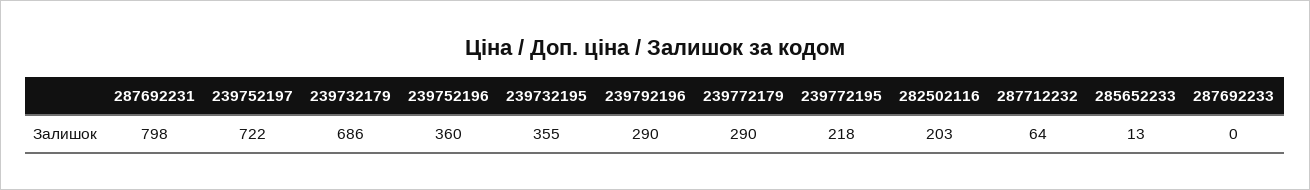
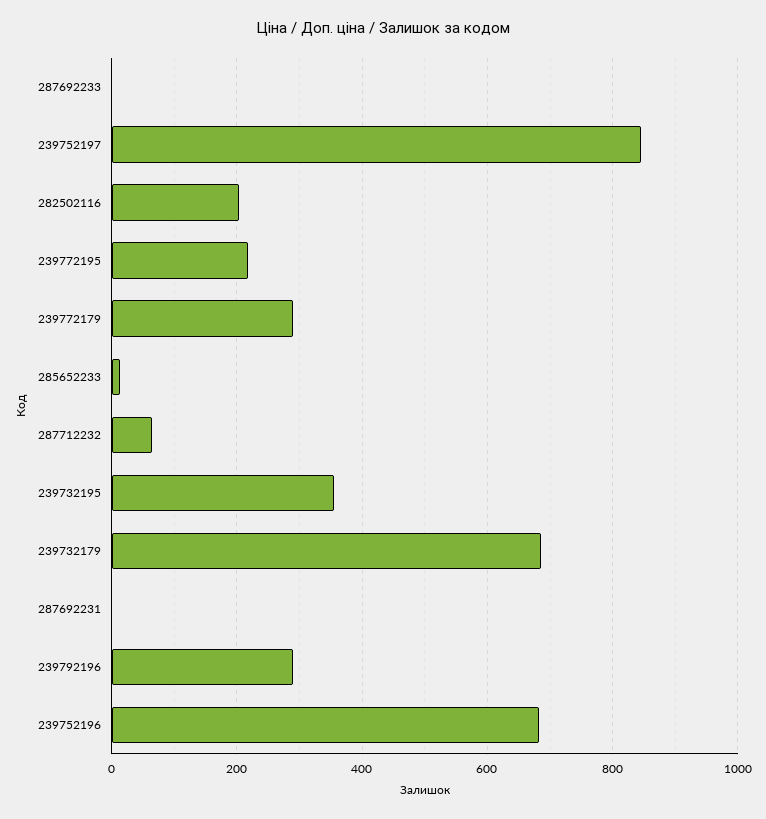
  {
-   "287692231": 798,
+   "287692231": 0,
-   "239752197": 722,
+   "239752197": 840,
    "239732179": 686,
-   "239752196": 360,
+   "239752196": 680,
    "239732195": 355,
    "239792196": 290,
    "239772179": 290,
    "239772195": 218,
    "282502116": 203,
    "287712232": 64,
    "285652233": 13,
    "287692233": 0
  }

